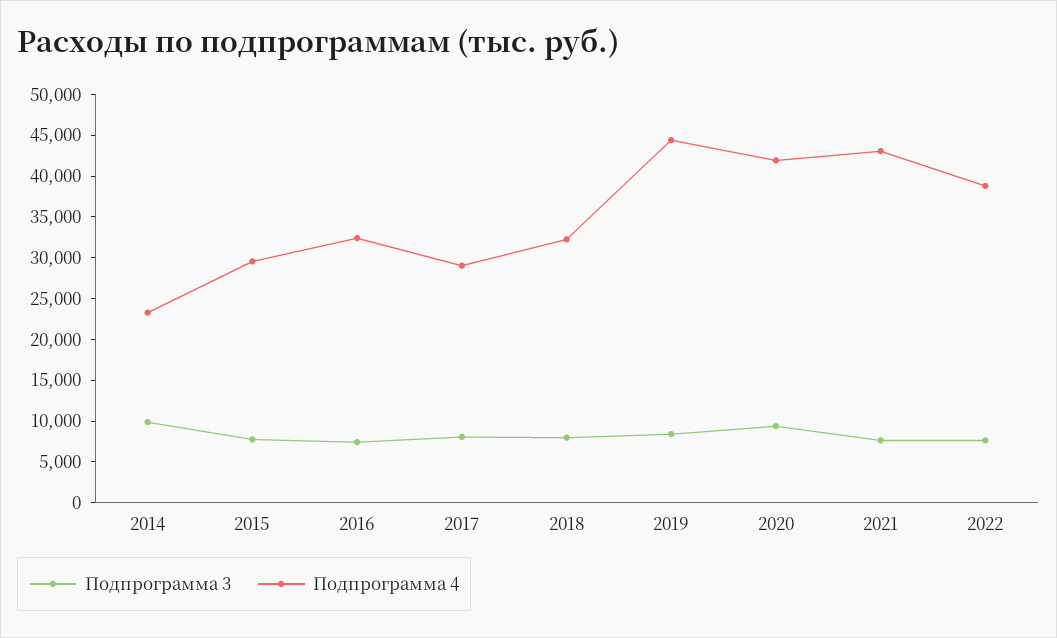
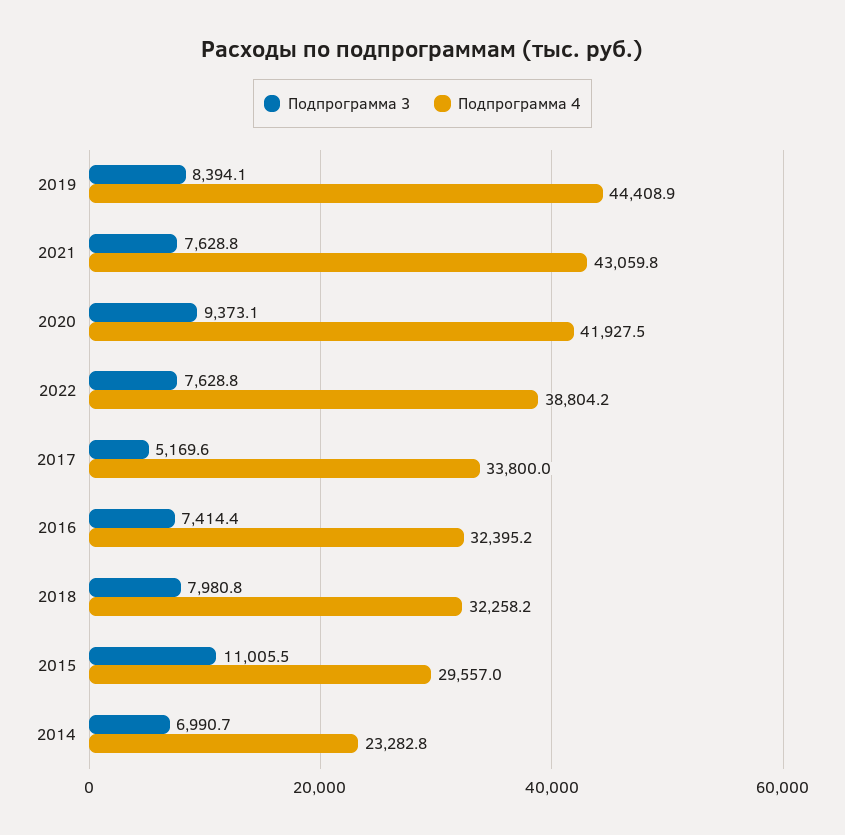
  {
    "Подпрограмма 3": {
-     "2014": 10000,
+     "2014": 6990.7,
-     "2015": 8000,
+     "2015": 11005.5,
      "2016": 7414.4,
-     "2017": 8000,
+     "2017": 5169.6,
      "2018": 7980.8,
      "2019": 8394.1,
      "2020": 9373.1,
      "2021": 7628.8,
      "2022": 7628.8
    },
    "Подпрограмма 4": {
      "2014": 23282.8,
      "2015": 29557,
      "2016": 32395.2,
-     "2017": 29000,
+     "2017": 33800,
      "2018": 32258.2,
      "2019": 44408.9,
      "2020": 41927.5,
      "2021": 43059.8,
      "2022": 38804.2
    }
  }

